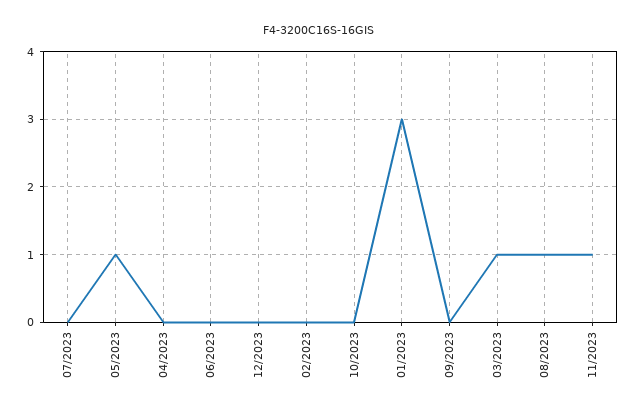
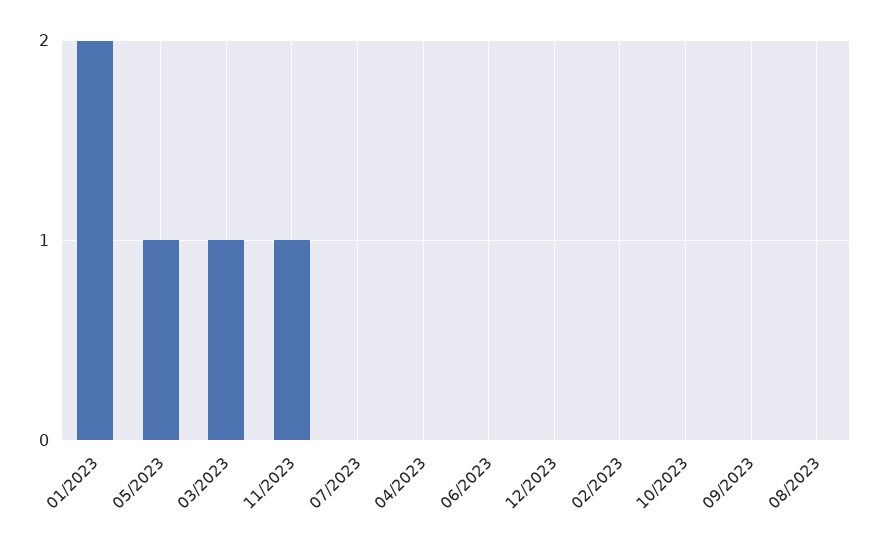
  {
    "07/2023": 0,
    "05/2023": 1,
    "04/2023": 0,
    "06/2023": 0,
    "12/2023": 0,
    "02/2023": 0,
    "10/2023": 0,
-   "01/2023": 3,
+   "01/2023": 2,
    "09/2023": 0,
    "03/2023": 1,
-   "08/2023": 1,
+   "08/2023": 0,
    "11/2023": 1
  }

